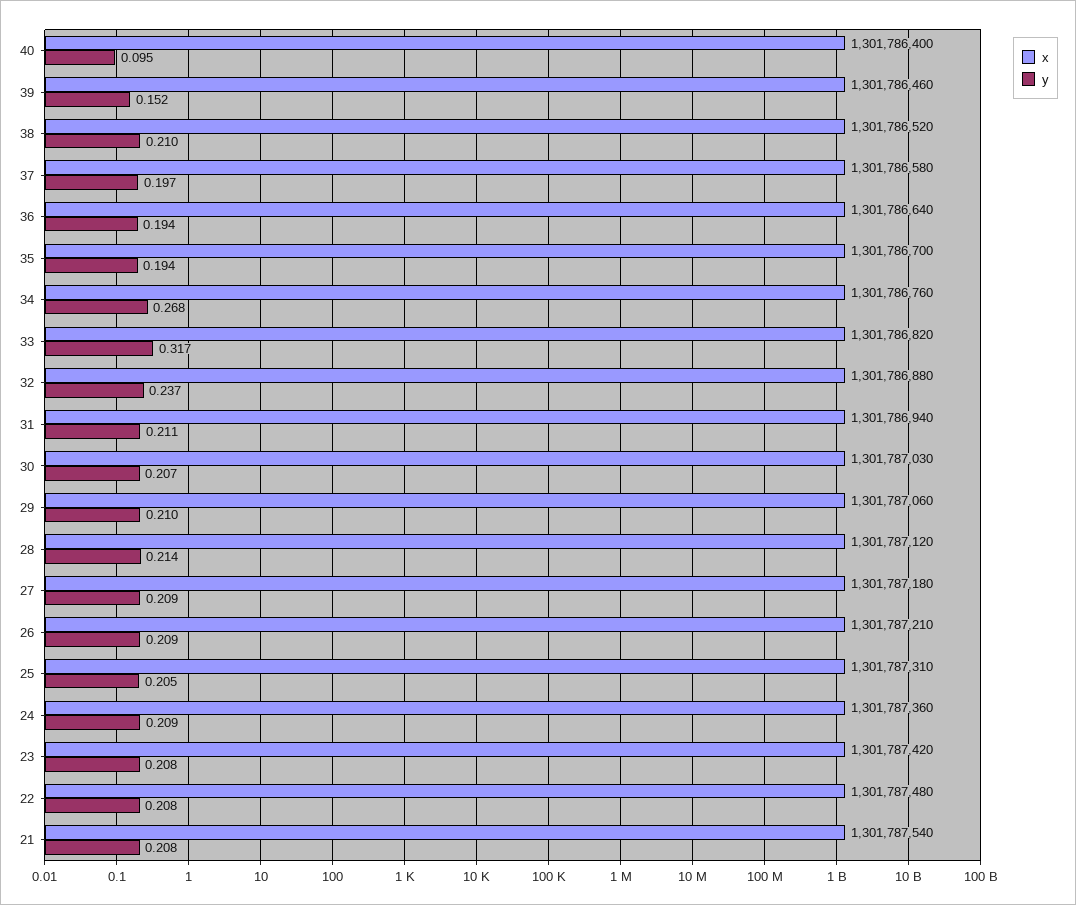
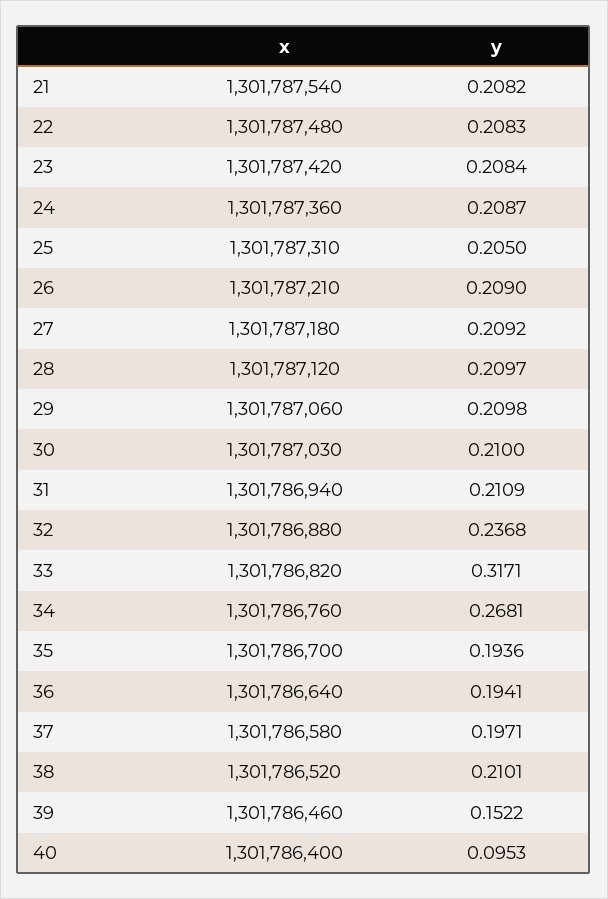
  {
    "x": {
      "40": 1301786400,
      "39": 1301786460,
      "38": 1301786520,
      "37": 1301786580,
      "36": 1301786640,
      "35": 1301786700,
      "34": 1301786760,
      "33": 1301786820,
      "32": 1301786880,
      "31": 1301786940,
      "30": 1301787030,
      "29": 1301787060,
      "28": 1301787120,
      "27": 1301787180,
      "26": 1301787210,
      "25": 1301787310,
      "24": 1301787360,
      "23": 1301787420,
      "22": 1301787480,
      "21": 1301787540
    },
    "y": {
      "40": 0.0953,
      "39": 0.1522,
      "38": 0.2101,
      "37": 0.1971,
      "36": 0.1941,
      "35": 0.1936,
      "34": 0.2681,
      "33": 0.3171,
      "32": 0.2368,
      "31": 0.2109,
-     "30": 0.207,
+     "30": 0.21,
      "29": 0.2098,
-     "28": 0.214,
+     "28": 0.2097,
      "27": 0.2092,
      "26": 0.209,
      "25": 0.205,
      "24": 0.2087,
      "23": 0.2084,
      "22": 0.2083,
      "21": 0.2082
    }
  }

